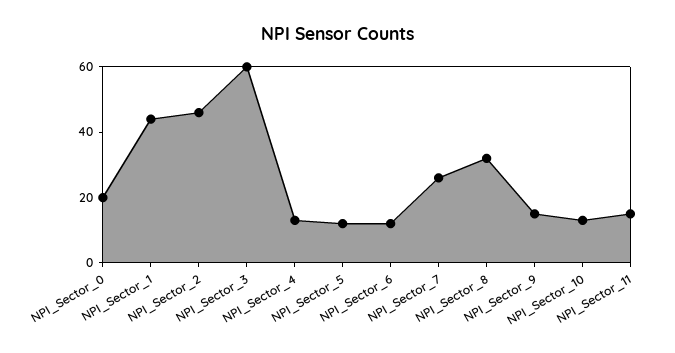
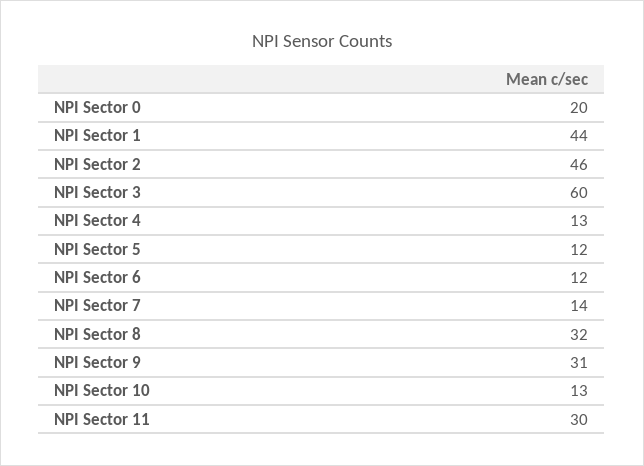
  {
    "NPI_Sector_0": 20,
    "NPI_Sector_1": 44,
    "NPI_Sector_2": 46,
    "NPI_Sector_3": 60,
    "NPI_Sector_4": 13,
    "NPI_Sector_5": 12,
    "NPI_Sector_6": 12,
-   "NPI_Sector_7": 25,
+   "NPI_Sector_7": 14,
    "NPI_Sector_8": 32,
-   "NPI_Sector_9": 15,
+   "NPI_Sector_9": 31,
    "NPI_Sector_10": 13,
-   "NPI_Sector_11": 15
+   "NPI_Sector_11": 30
  }

